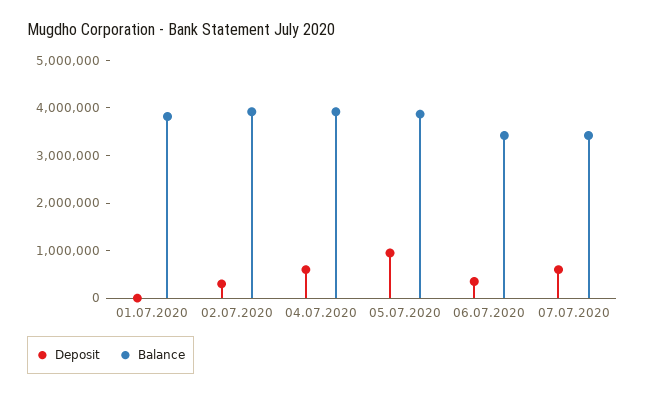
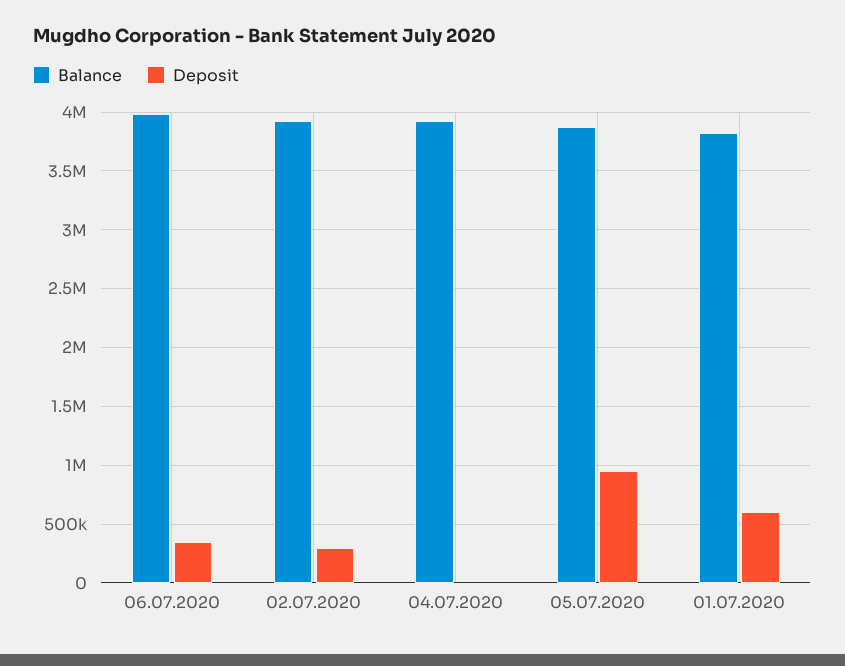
  {
    "Deposit": {
-     "01.07.2020": 0,
+     "01.07.2020": 600000,
      "02.07.2020": 300000,
-     "04.07.2020": 600000,
+     "04.07.2020": 0,
      "05.07.2020": 1000000,
-     "06.07.2020": 400000,
+     "06.07.2020": 400000
-     "07.07.2020": 600000
    },
    "Balance": {
      "01.07.2020": 3800000,
      "02.07.2020": 3900000,
      "04.07.2020": 3900000,
      "05.07.2020": 3900000,
-     "06.07.2020": 3400000,
+     "06.07.2020": 4000000
-     "07.07.2020": 3400000
    }
  }

